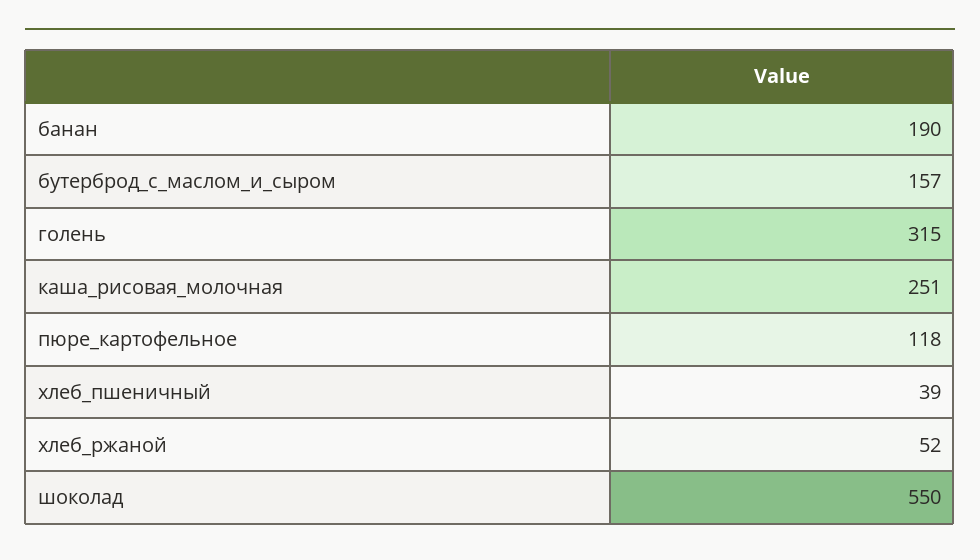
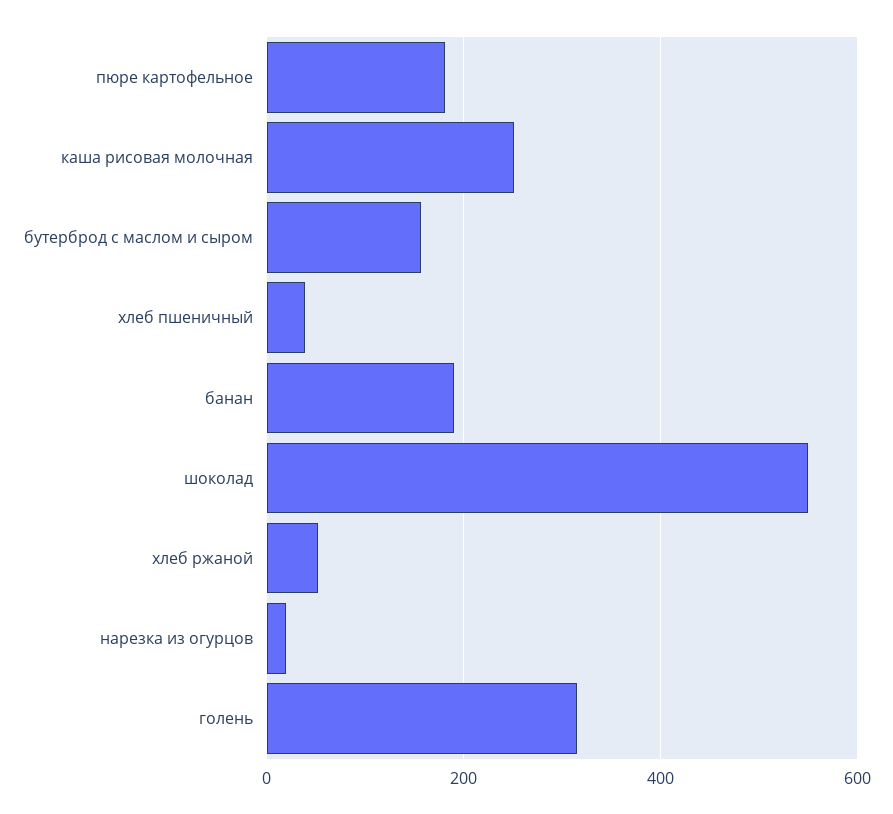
  {
    "банан": 190,
    "бутерброд_с_маслом_и_сыром": 157,
    "голень": 315,
    "каша_рисовая_молочная": 251,
-   "пюре_картофельное": 118,
+   "пюре_картофельное": 180,
    "хлеб_пшеничный": 39,
    "хлеб_ржаной": 52,
-   "шоколад": 550
+   "шоколад": 550,
+   "нарезка из огурцов": 20
  }

